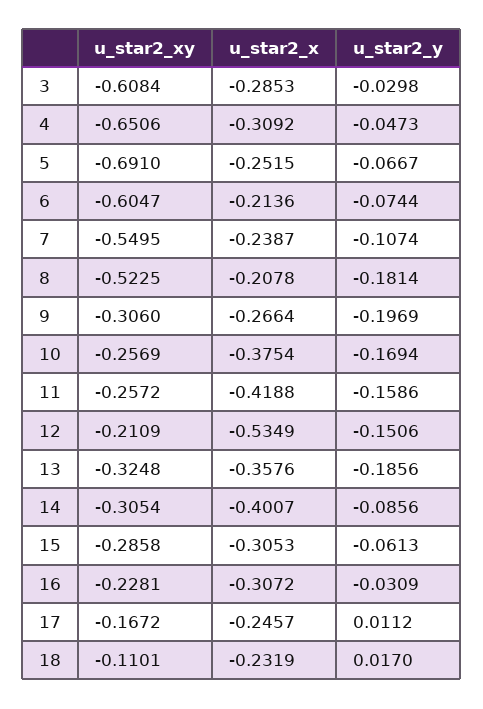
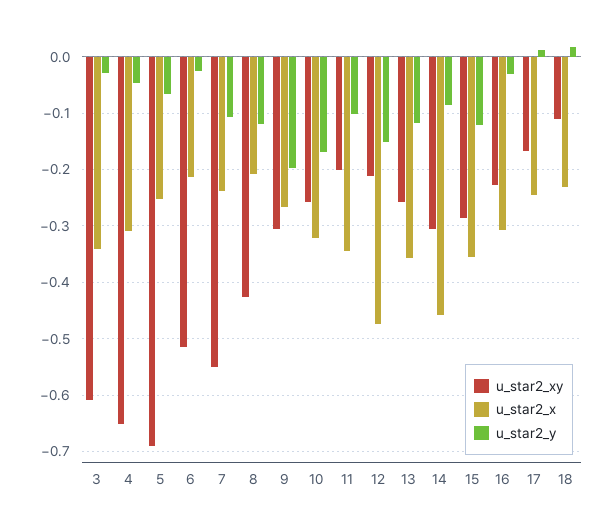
  {
    "u_star2_xy": {
      "3": -0.6084,
      "4": -0.6506,
      "5": -0.691,
-     "6": -0.6047,
+     "6": -0.52,
      "7": -0.5495,
-     "8": -0.5225,
+     "8": -0.42,
      "9": -0.306,
      "10": -0.2569,
-     "11": -0.2572,
+     "11": -0.2,
      "12": -0.2109,
-     "13": -0.3248,
+     "13": -0.26,
      "14": -0.3054,
      "15": -0.2858,
      "16": -0.2281,
      "17": -0.1672,
      "18": -0.1101
    },
    "u_star2_x": {
-     "3": -0.2853,
+     "3": -0.34,
      "4": -0.3092,
      "5": -0.2515,
      "6": -0.2136,
      "7": -0.2387,
      "8": -0.2078,
      "9": -0.2664,
-     "10": -0.3754,
+     "10": -0.32,
-     "11": -0.4188,
+     "11": -0.34,
-     "12": -0.5349,
+     "12": -0.48,
      "13": -0.3576,
-     "14": -0.4007,
+     "14": -0.46,
-     "15": -0.3053,
+     "15": -0.36,
      "16": -0.3072,
      "17": -0.2457,
      "18": -0.2319
    },
    "u_star2_y": {
      "3": -0.0298,
      "4": -0.0473,
      "5": -0.0667,
-     "6": -0.0744,
+     "6": -0.02,
      "7": -0.1074,
-     "8": -0.1814,
+     "8": -0.12,
      "9": -0.1969,
      "10": -0.1694,
-     "11": -0.1586,
+     "11": -0.1,
      "12": -0.1506,
-     "13": -0.1856,
+     "13": -0.12,
      "14": -0.0856,
-     "15": -0.0613,
+     "15": -0.12,
      "16": -0.0309,
      "17": 0.0112,
      "18": 0.017
    }
  }

